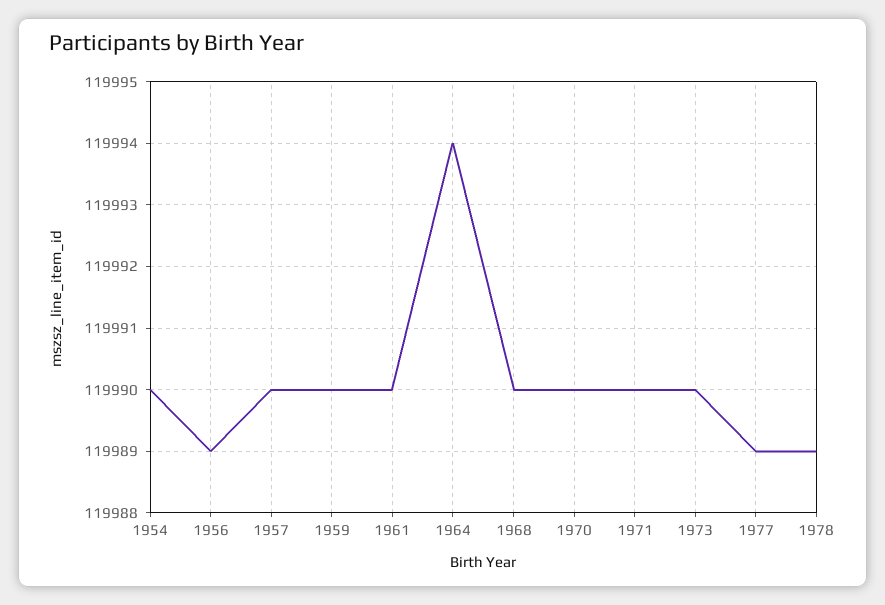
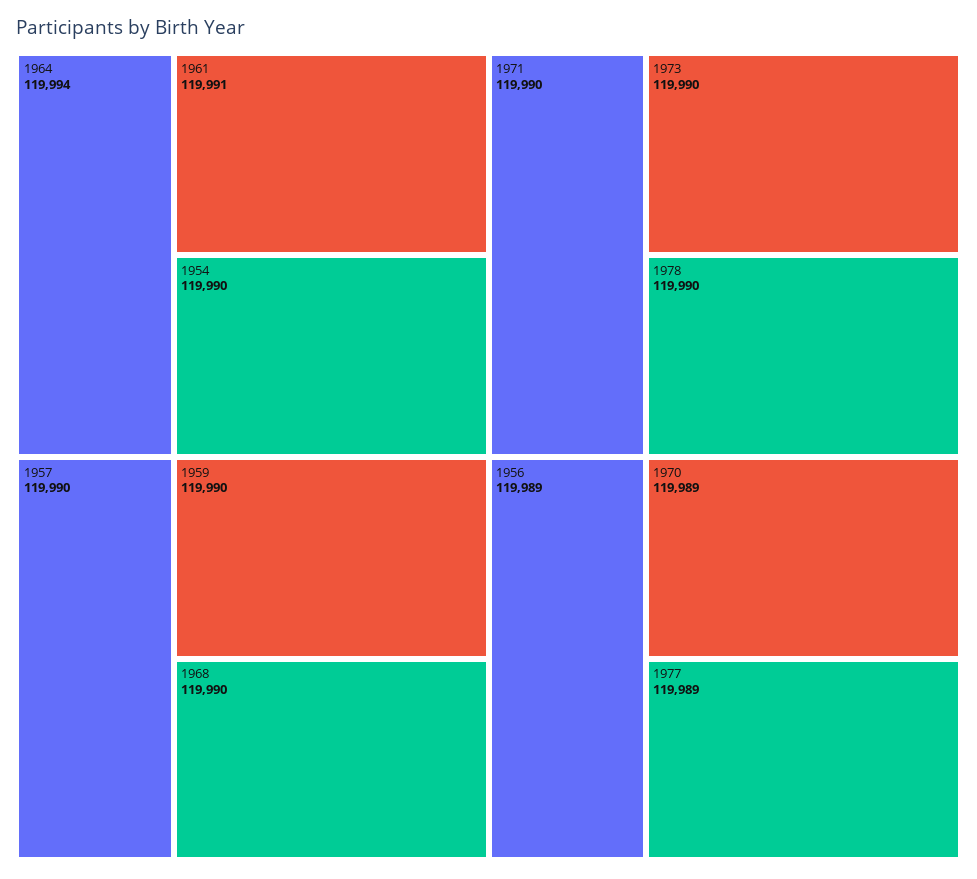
  {
    "1954": 119990,
    "1956": 119989,
    "1957": 119990,
    "1959": 119990,
-   "1961": 119990,
+   "1961": 119991,
    "1964": 119994,
    "1968": 119990,
-   "1970": 119990,
+   "1970": 119989,
    "1971": 119990,
    "1973": 119990,
    "1977": 119989,
-   "1978": 119989
+   "1978": 119990
  }

